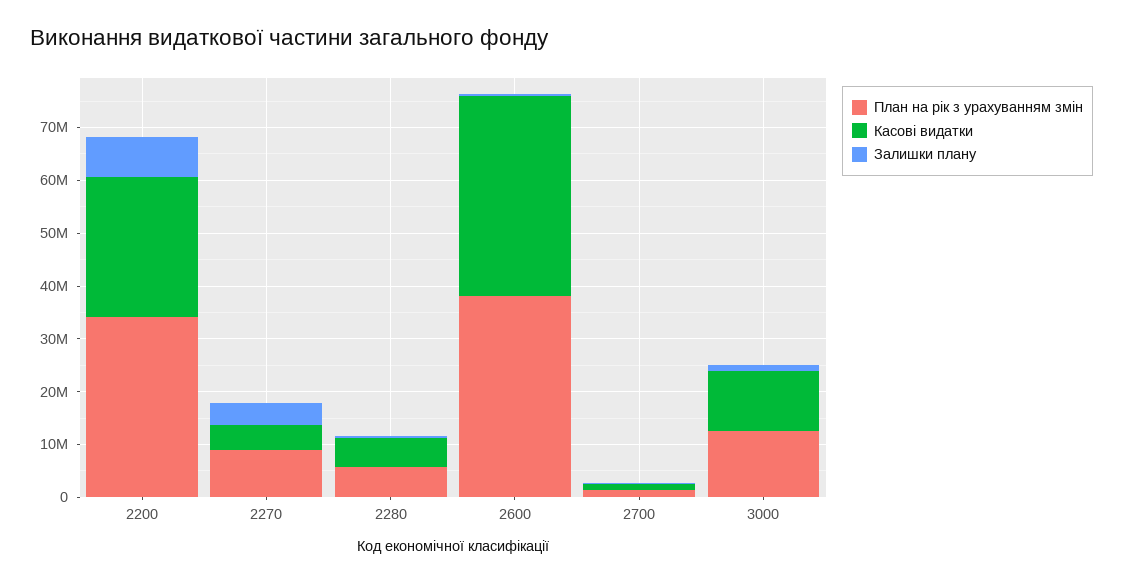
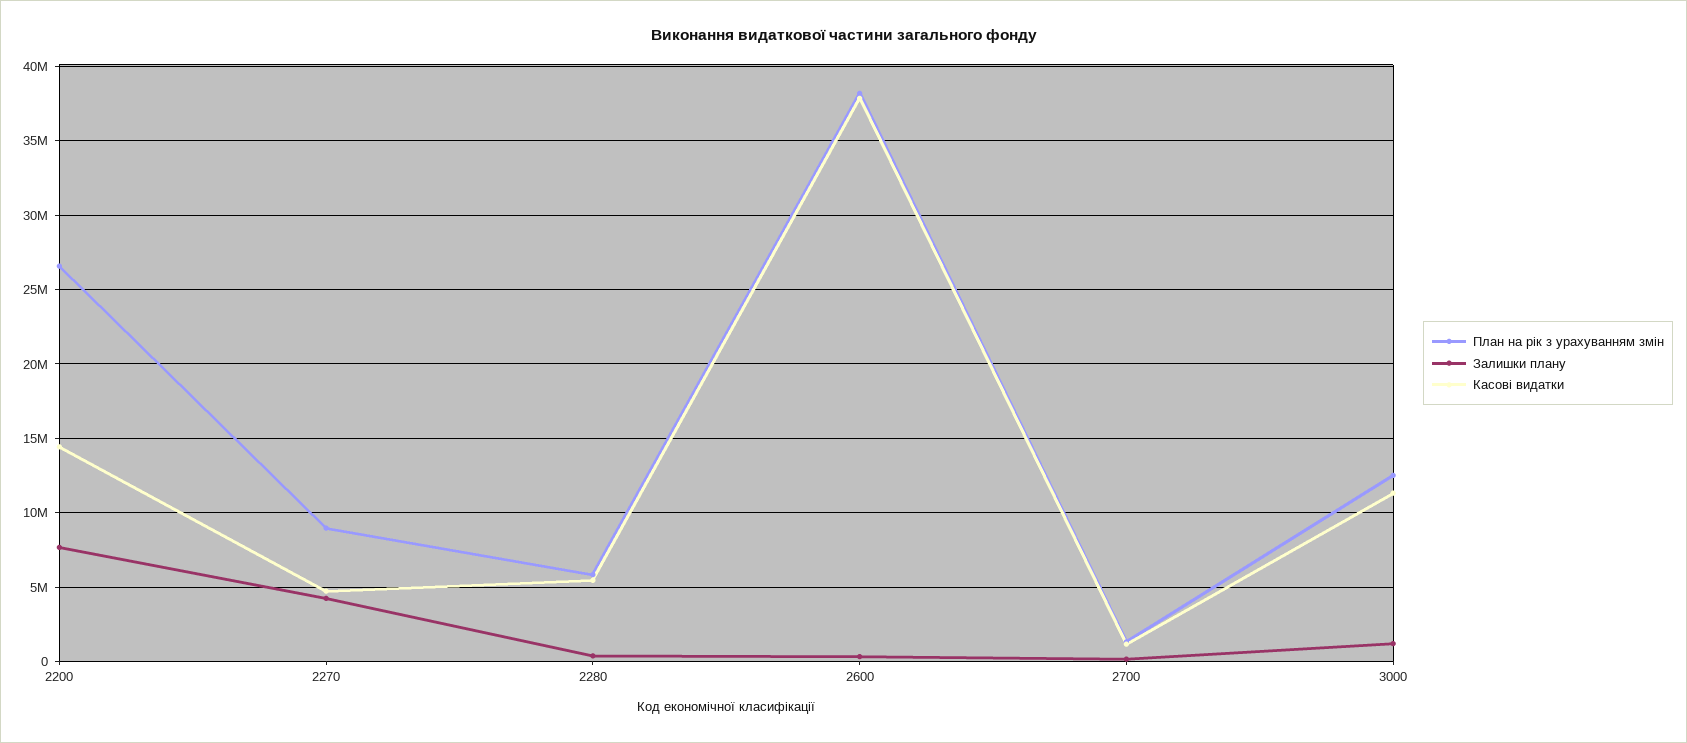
  {
    "План на рік з урахуванням змін": {
-     "2200": 34000000,
+     "2200": 26500000,
      "2270": 9000000,
      "2280": 6000000,
      "2600": 38000000,
      "2700": 1500000,
      "3000": 12500000
    },
    "Касові видатки": {
-     "2200": 26000000,
+     "2200": 14500000,
      "2270": 4500000,
      "2280": 5500000,
      "2600": 38000000,
      "2700": 1000000,
      "3000": 11500000
    },
    "Залишки плану": {
      "2200": 7500000,
      "2270": 4000000,
      "2280": 500000,
      "2600": 500000,
      "2700": 0,
      "3000": 1000000
    }
  }

